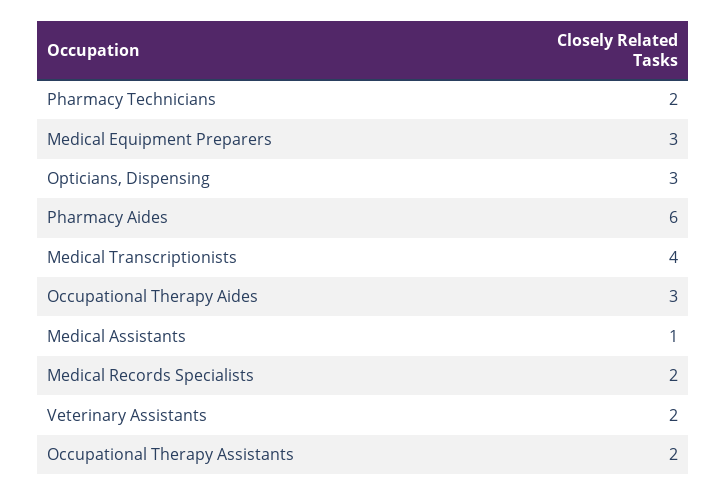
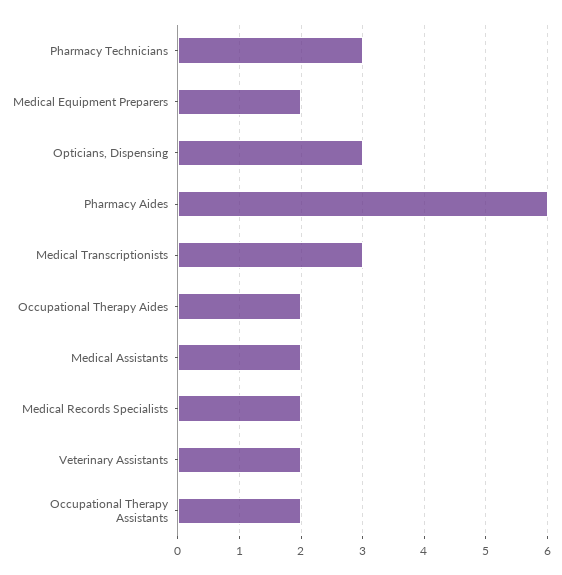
  {
-   "Pharmacy Technicians": 2,
+   "Pharmacy Technicians": 3,
-   "Medical Equipment Preparers": 3,
+   "Medical Equipment Preparers": 2,
    "Opticians, Dispensing": 3,
    "Pharmacy Aides": 6,
-   "Medical Transcriptionists": 4,
+   "Medical Transcriptionists": 3,
-   "Occupational Therapy Aides": 3,
+   "Occupational Therapy Aides": 2,
-   "Medical Assistants": 1,
+   "Medical Assistants": 2,
    "Medical Records Specialists": 2,
    "Veterinary Assistants": 2,
    "Occupational Therapy Assistants": 2
  }

